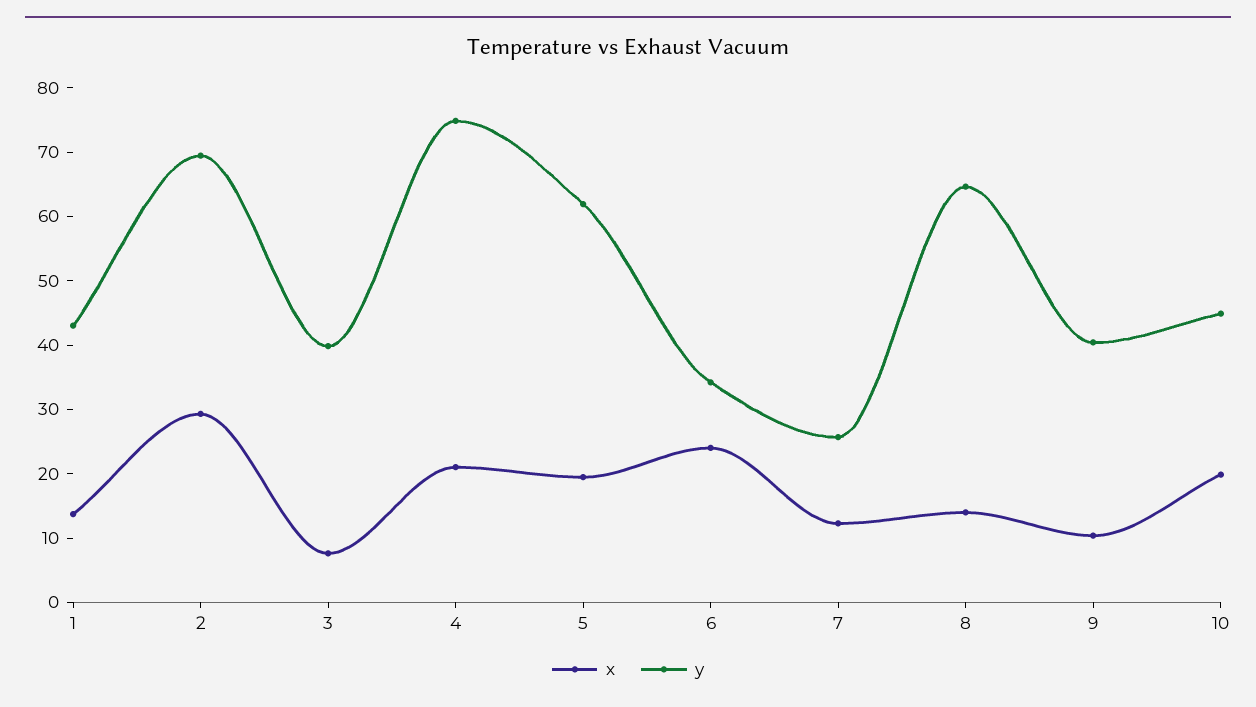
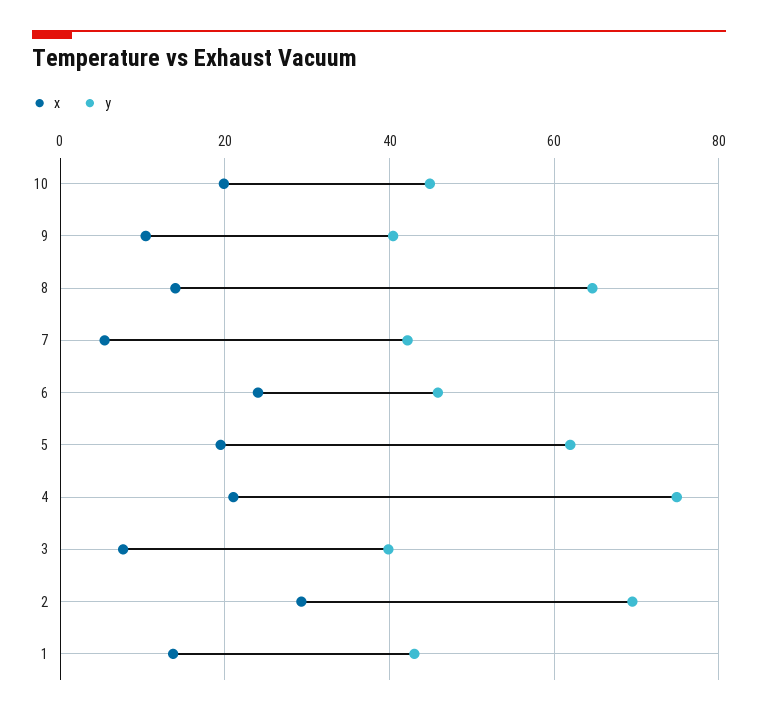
  {
    "x": {
      "1": 14,
      "2": 30,
      "3": 8,
      "4": 22,
      "5": 20,
      "6": 24,
-     "7": 12,
+     "7": 6,
      "8": 14,
      "9": 10,
      "10": 20
    },
    "y": {
      "1": 44,
      "2": 70,
      "3": 40,
      "4": 74,
      "5": 62,
-     "6": 34,
+     "6": 46,
-     "7": 26,
+     "7": 42,
      "8": 64,
      "9": 40,
      "10": 44
    }
  }

